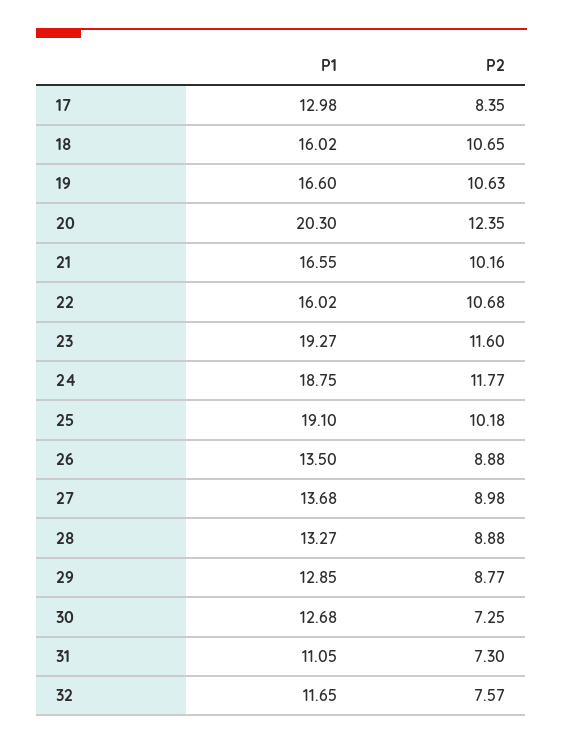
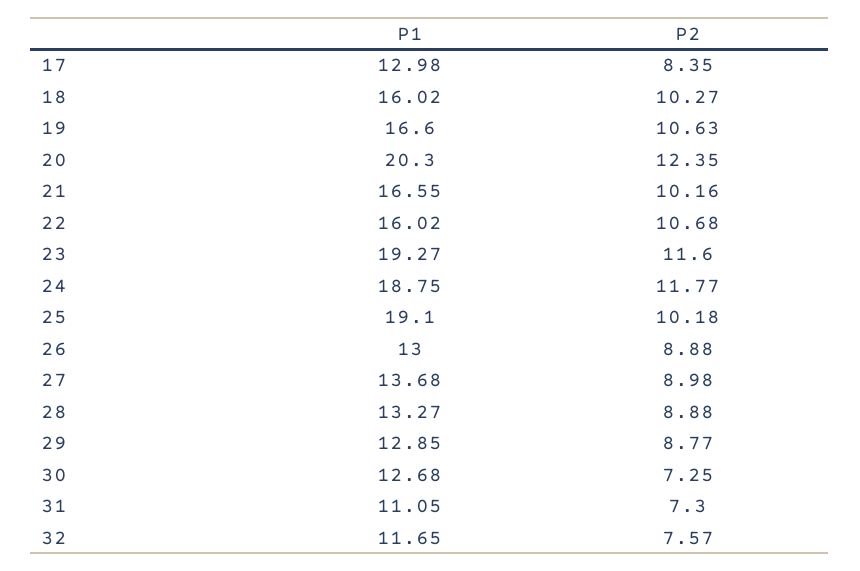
  {
    "P1": {
      "17": 12.98,
      "18": 16.02,
      "19": 16.6,
      "20": 20.3,
      "21": 16.55,
      "22": 16.02,
      "23": 19.27,
      "24": 18.75,
      "25": 19.1,
-     "26": 13.5,
+     "26": 13,
      "27": 13.68,
      "28": 13.27,
      "29": 12.85,
      "30": 12.68,
      "31": 11.05,
      "32": 11.65
    },
    "P2": {
      "17": 8.35,
-     "18": 10.65,
+     "18": 10.27,
      "19": 10.63,
      "20": 12.35,
      "21": 10.16,
      "22": 10.68,
      "23": 11.6,
      "24": 11.77,
      "25": 10.18,
      "26": 8.88,
      "27": 8.98,
      "28": 8.88,
      "29": 8.77,
      "30": 7.25,
      "31": 7.3,
      "32": 7.57
    }
  }

